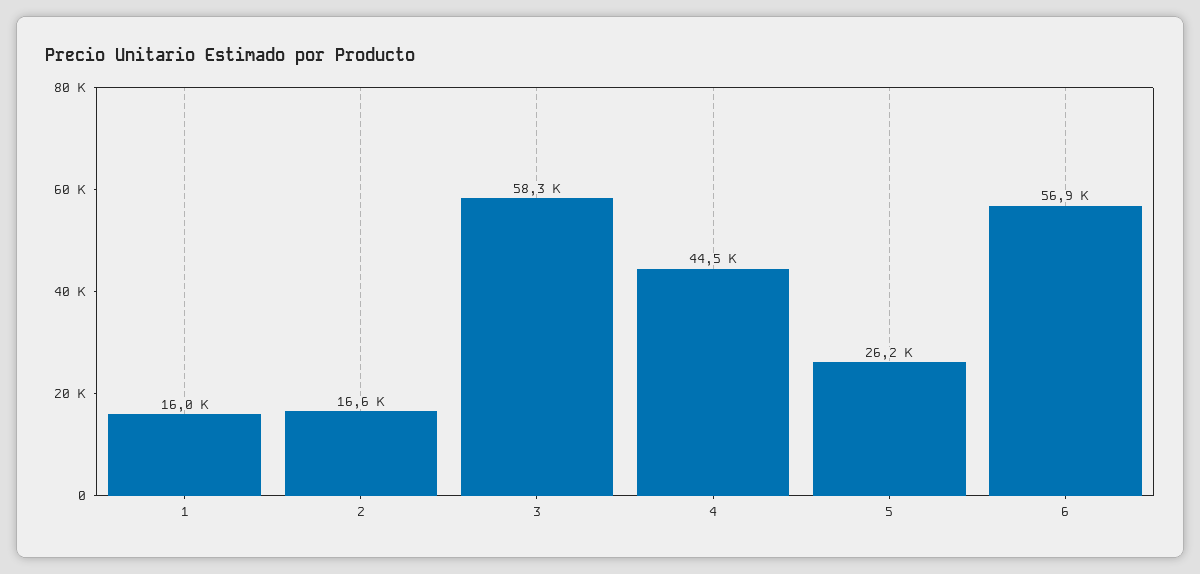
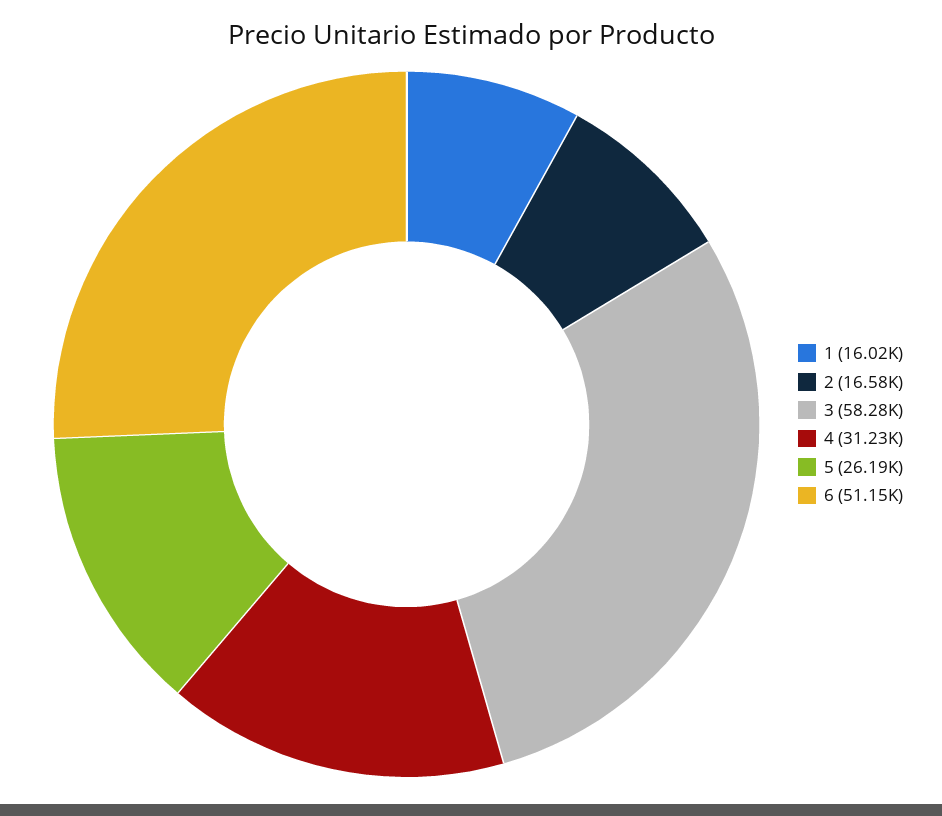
  {
    "1": 16020,
    "2": 16580,
    "3": 58280,
-   "4": 44500,
+   "4": 31230,
    "5": 26190,
-   "6": 56900
+   "6": 51150
  }

